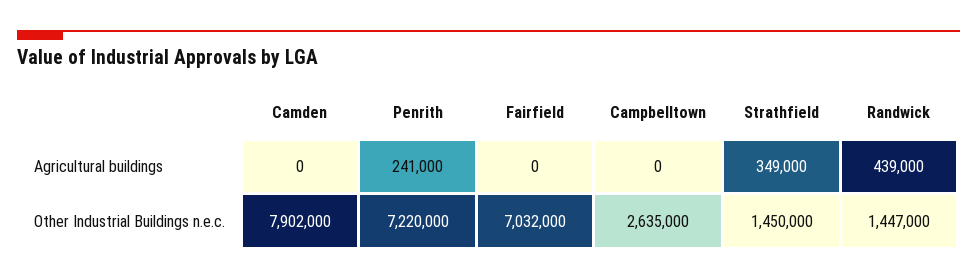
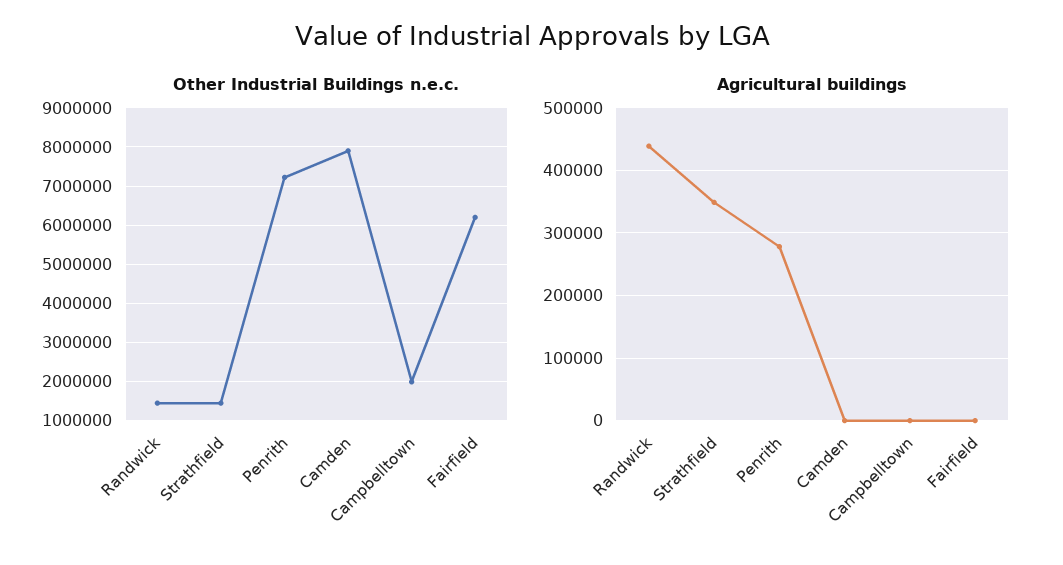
  {
    "Agricultural buildings": {
      "Camden": 0,
-     "Penrith": 241000,
+     "Penrith": 280000,
      "Fairfield": 0,
      "Campbelltown": 0,
      "Strathfield": 349000,
      "Randwick": 439000
    },
    "Other Industrial Buildings n.e.c.": {
      "Camden": 7902000,
      "Penrith": 7220000,
-     "Fairfield": 7032000,
+     "Fairfield": 6200000,
-     "Campbelltown": 2635000,
+     "Campbelltown": 2000000,
      "Strathfield": 1450000,
      "Randwick": 1447000
    }
  }

